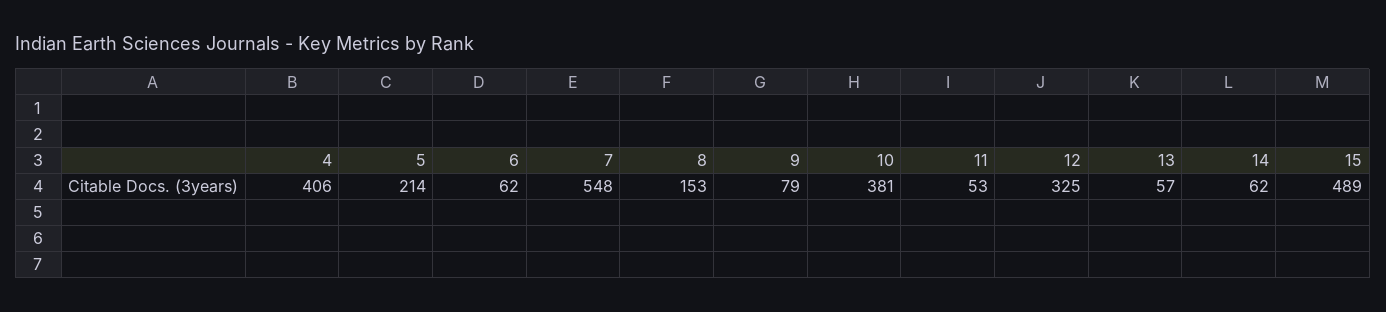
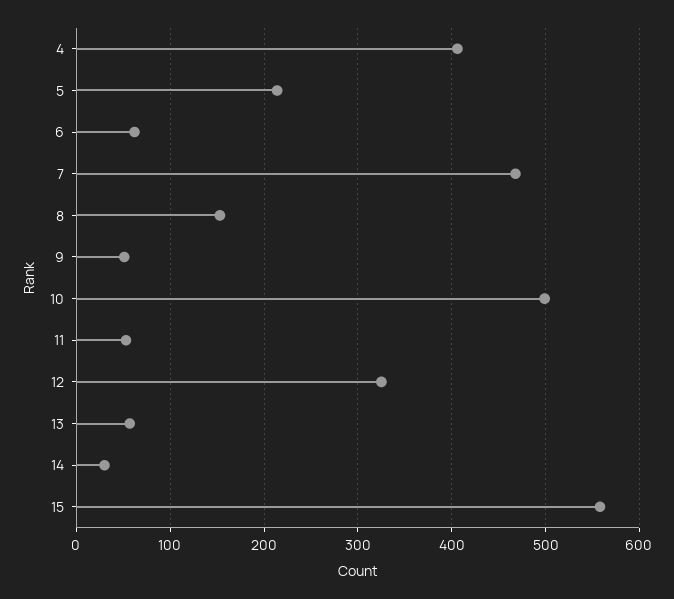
  {
    "4": 406,
    "5": 214,
    "6": 62,
-   "7": 548,
+   "7": 470,
    "8": 153,
-   "9": 79,
+   "9": 50,
-   "10": 381,
+   "10": 500,
    "11": 53,
    "12": 325,
    "13": 57,
-   "14": 62,
+   "14": 30,
-   "15": 489
+   "15": 560
  }

